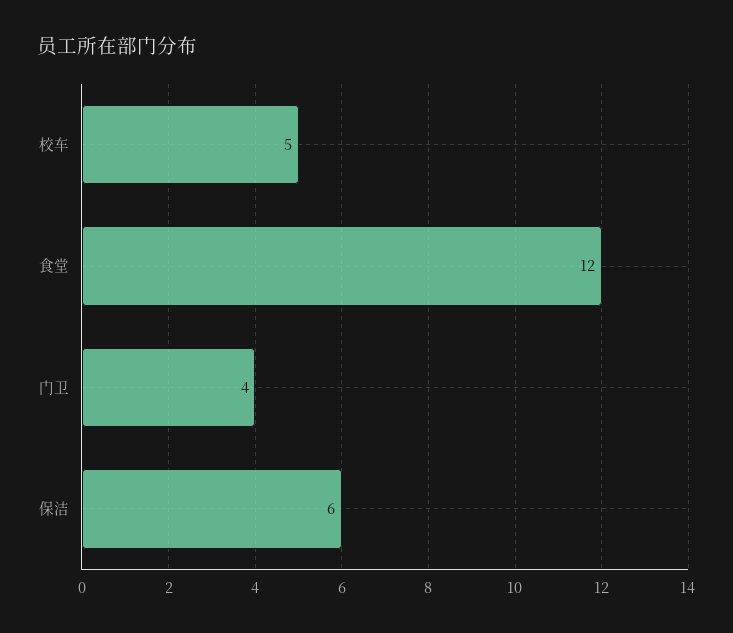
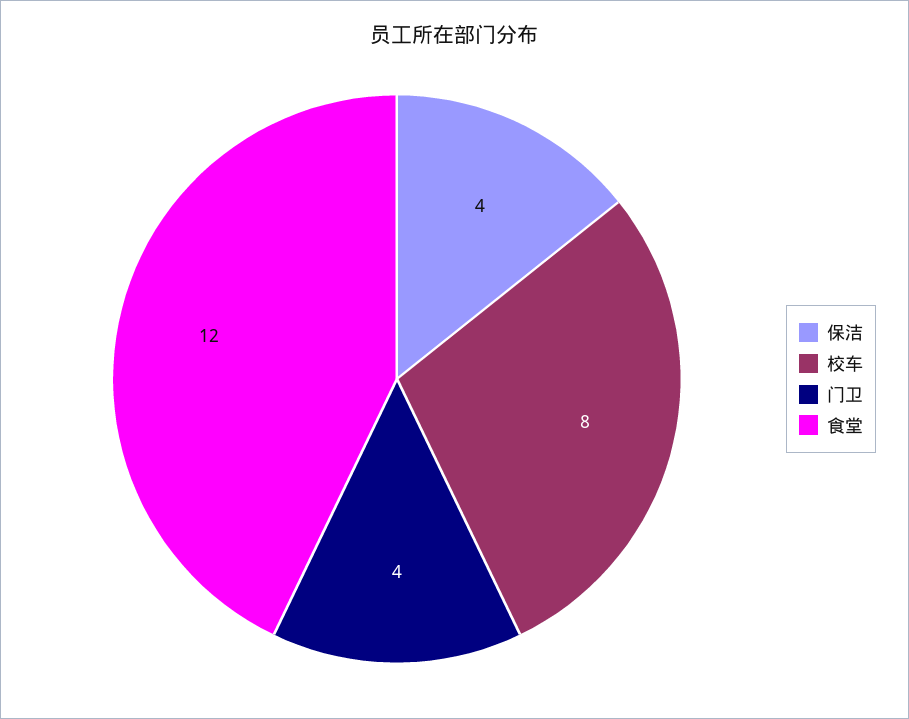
  {
-   "校车": 5,
+   "校车": 8,
    "食堂": 12,
    "门卫": 4,
-   "保洁": 6
+   "保洁": 4
  }

